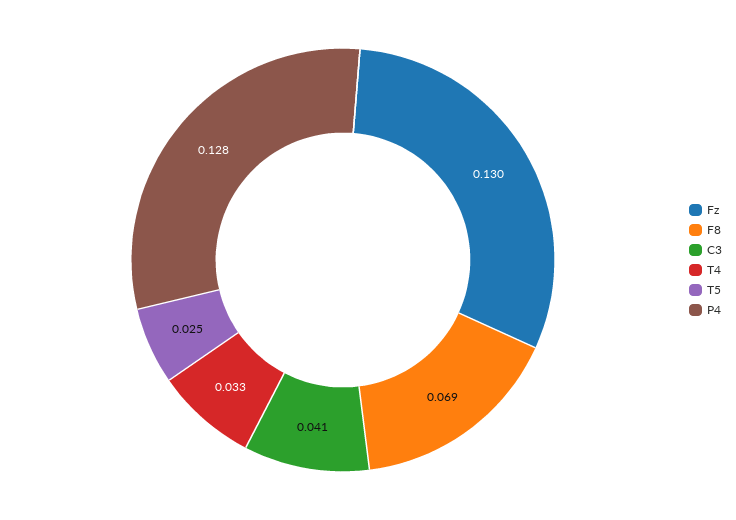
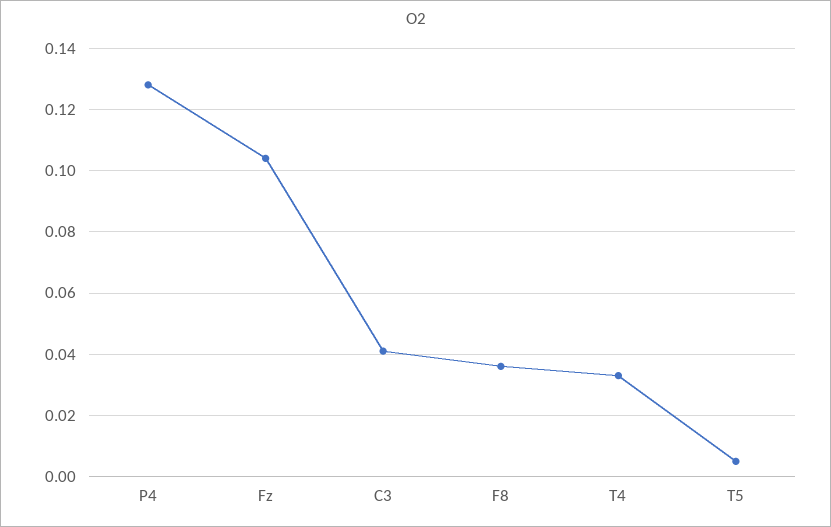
  {
-   "Fz": 0.13,
+   "Fz": 0.105,
-   "F8": 0.069,
+   "F8": 0.035,
    "C3": 0.041,
    "T4": 0.033,
-   "T5": 0.025,
+   "T5": 0.005,
    "P4": 0.128
  }

